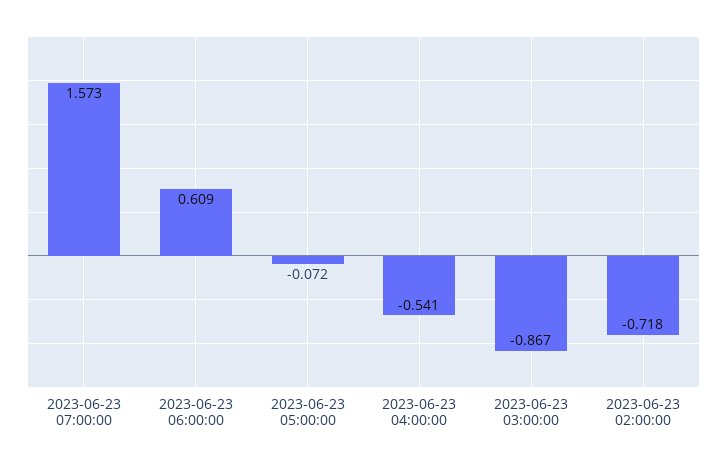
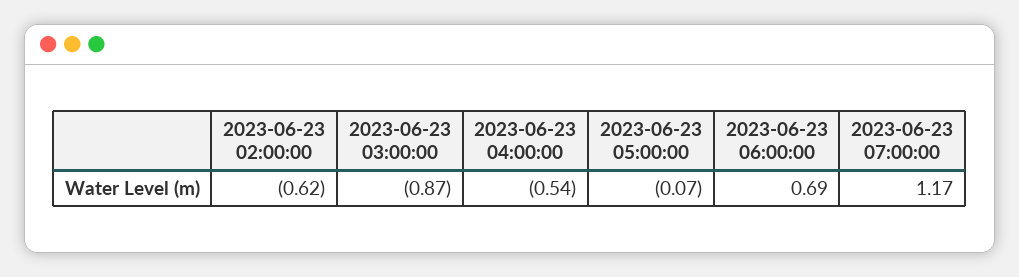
  {
-   "2023-06-23 07:00:00": 1.573,
+   "2023-06-23 07:00:00": 1.17,
-   "2023-06-23 06:00:00": 0.609,
+   "2023-06-23 06:00:00": 0.69,
    "2023-06-23 05:00:00": -0.072,
    "2023-06-23 04:00:00": -0.541,
    "2023-06-23 03:00:00": -0.867,
-   "2023-06-23 02:00:00": -0.718
+   "2023-06-23 02:00:00": -0.62
  }

